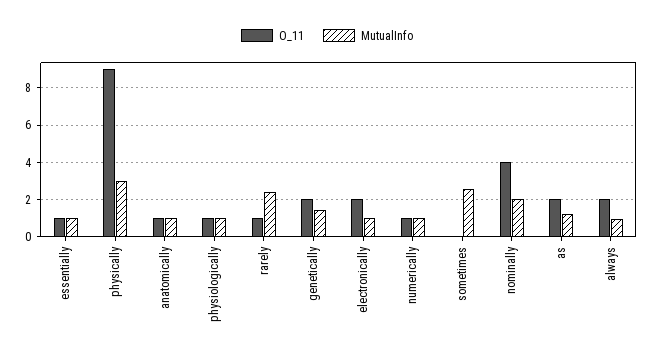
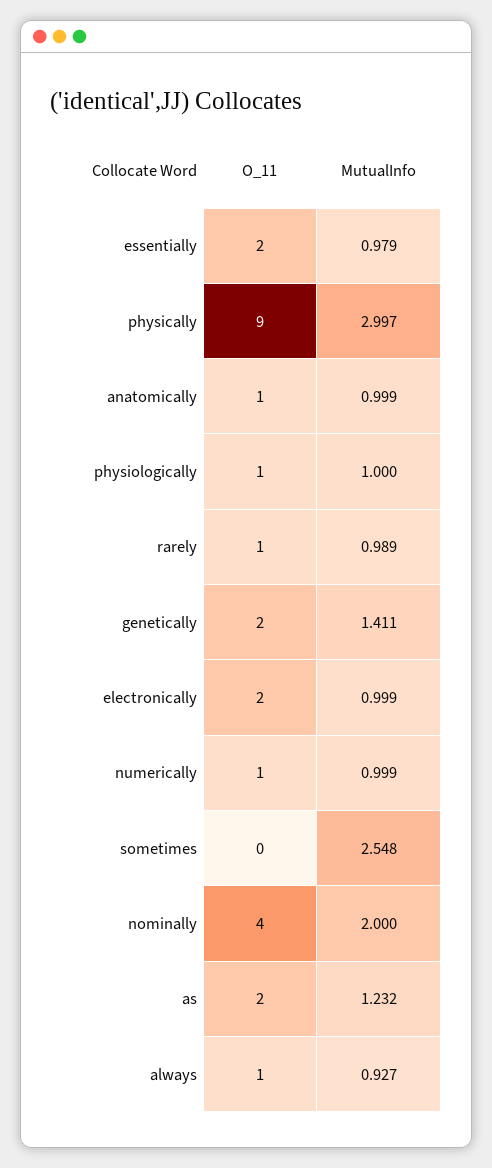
  {
    "O_11": {
-     "essentially": 1,
+     "essentially": 2,
      "physically": 9,
      "anatomically": 1,
      "physiologically": 1,
      "rarely": 1,
      "genetically": 2,
      "electronically": 2,
      "numerically": 1,
      "sometimes": 0,
      "nominally": 4,
      "as": 2,
-     "always": 2
+     "always": 1
    },
    "MutualInfo": {
      "essentially": 0.979,
      "physically": 2.997,
      "anatomically": 0.999,
      "physiologically": 1,
-     "rarely": 2.5,
+     "rarely": 0.989,
      "genetically": 1.411,
      "electronically": 0.999,
      "numerically": 0.999,
      "sometimes": 2.548,
      "nominally": 2,
      "as": 1.232,
      "always": 0.927
    }
  }

